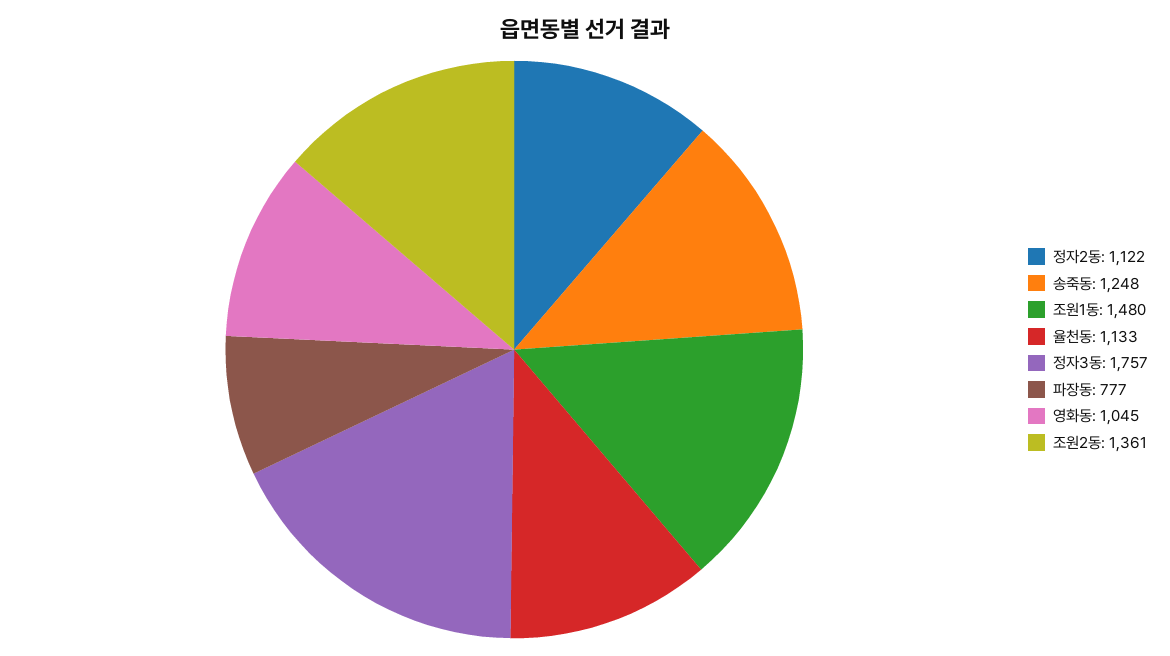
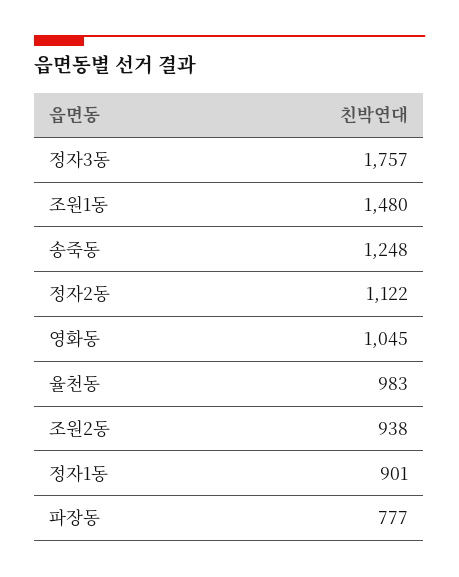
  {
    "정자2동": 1122,
    "송죽동": 1248,
    "조원1동": 1480,
-   "율천동": 1133,
+   "율천동": 983,
    "정자3동": 1757,
    "파장동": 777,
    "영화동": 1045,
-   "조원2동": 1361
+   "조원2동": 938,
+   "정자1동": 901
  }

